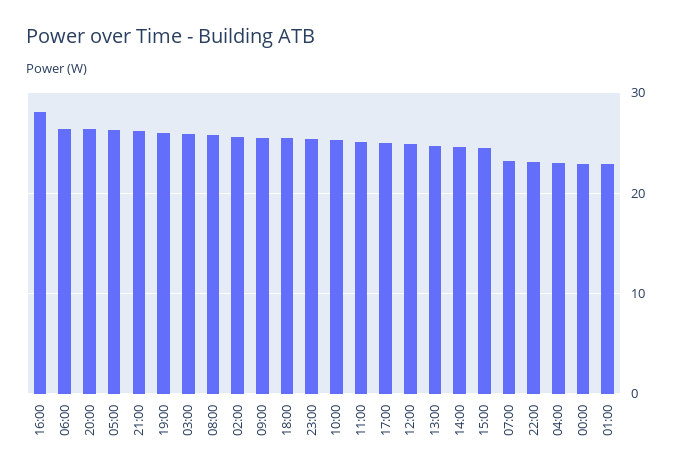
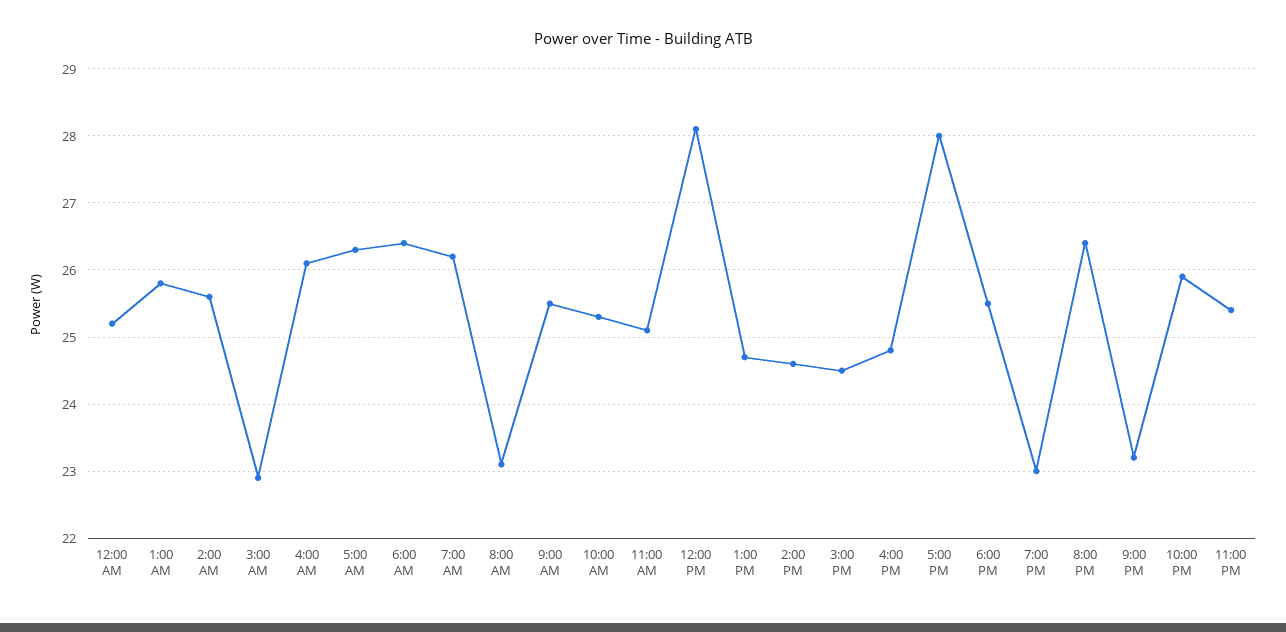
  {
-   "16:00": 28,
+   "16:00": 24.8,
    "06:00": 26.4,
    "20:00": 26.4,
    "05:00": 26.3,
-   "21:00": 26,
+   "21:00": 23.2,
-   "19:00": 26,
+   "19:00": 23,
-   "03:00": 26,
+   "03:00": 22.9,
-   "08:00": 26,
+   "08:00": 23.1,
    "02:00": 25.6,
    "09:00": 25.5,
    "18:00": 25.5,
    "23:00": 25.4,
    "10:00": 25.3,
    "11:00": 25.1,
-   "17:00": 25,
+   "17:00": 28,
-   "12:00": 25,
+   "12:00": 28.1,
    "13:00": 24.7,
    "14:00": 24.6,
    "15:00": 24.5,
-   "07:00": 23,
+   "07:00": 26.2,
-   "22:00": 23,
+   "22:00": 25.9,
-   "04:00": 23,
+   "04:00": 26.1,
-   "00:00": 23,
+   "00:00": 25.2,
-   "01:00": 23
+   "01:00": 25.8
  }

